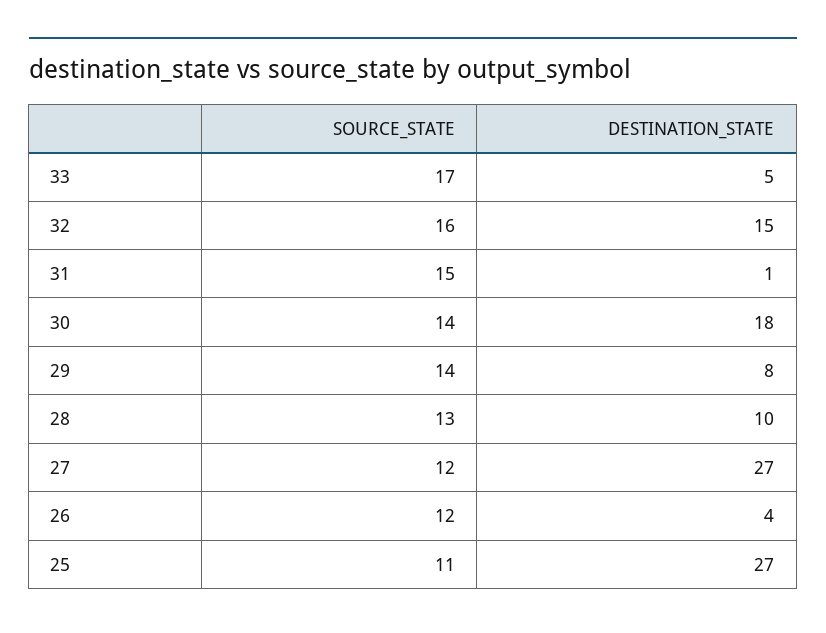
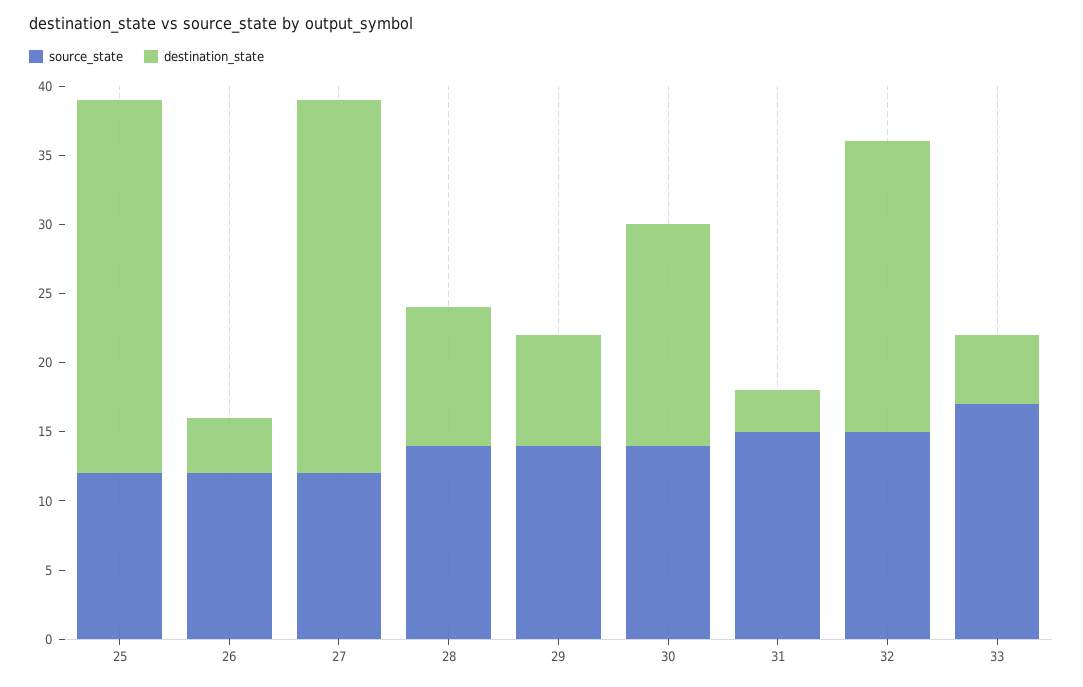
  {
    "SOURCE_STATE": {
      "33": 17,
-     "32": 16,
+     "32": 15,
      "31": 15,
      "30": 14,
      "29": 14,
-     "28": 13,
+     "28": 14,
      "27": 12,
      "26": 12,
-     "25": 11
+     "25": 12
    },
    "DESTINATION_STATE": {
      "33": 5,
-     "32": 15,
+     "32": 21,
-     "31": 1,
+     "31": 3,
-     "30": 18,
+     "30": 16,
      "29": 8,
      "28": 10,
      "27": 27,
      "26": 4,
      "25": 27
    }
  }

